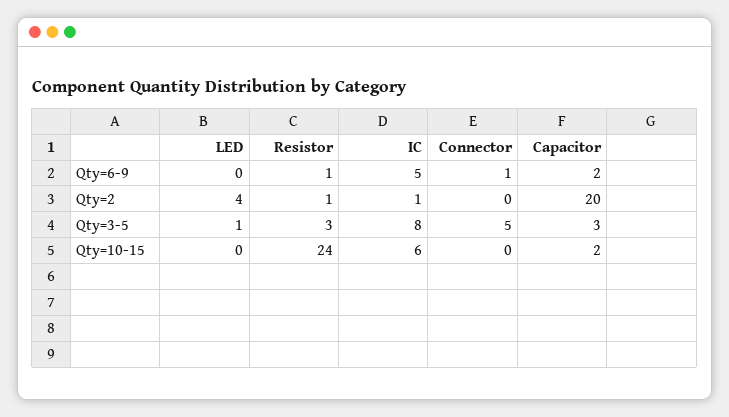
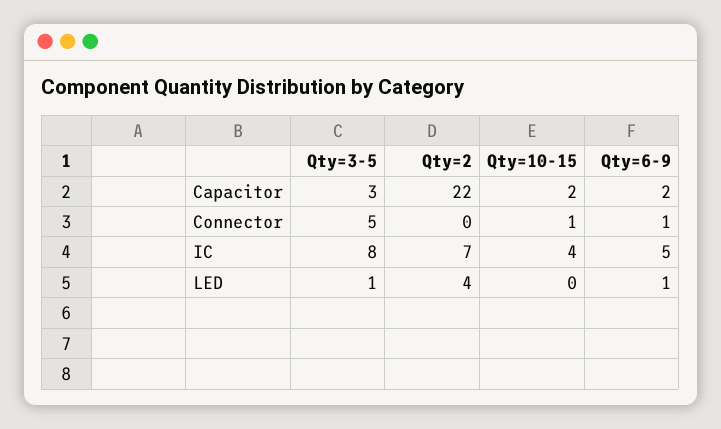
  {
    "LED": {
-     "Qty=6-9": 0,
+     "Qty=6-9": 1,
      "Qty=2": 4,
      "Qty=3-5": 1,
      "Qty=10-15": 0
    },
-   "Resistor": {
-     "Qty=6-9": 1,
-     "Qty=2": 1,
-     "Qty=3-5": 3,
-     "Qty=10-15": 24
-   },
    "IC": {
      "Qty=6-9": 5,
-     "Qty=2": 1,
+     "Qty=2": 7,
      "Qty=3-5": 8,
-     "Qty=10-15": 6
+     "Qty=10-15": 4
    },
    "Connector": {
      "Qty=6-9": 1,
      "Qty=2": 0,
      "Qty=3-5": 5,
-     "Qty=10-15": 0
+     "Qty=10-15": 1
    },
    "Capacitor": {
      "Qty=6-9": 2,
-     "Qty=2": 20,
+     "Qty=2": 22,
      "Qty=3-5": 3,
      "Qty=10-15": 2
    }
  }

